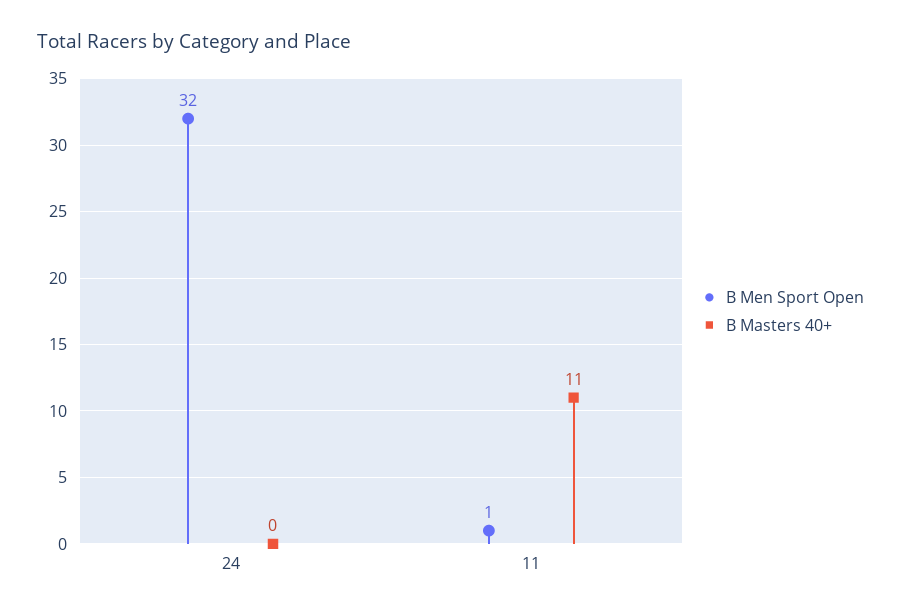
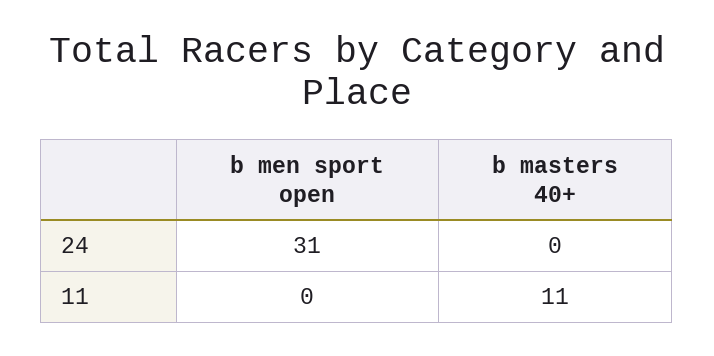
  {
    "B Men Sport Open": {
-     "24": 32,
+     "24": 31,
-     "11": 1
+     "11": 0
    },
    "B Masters 40+": {
      "24": 0,
      "11": 11
    }
  }

